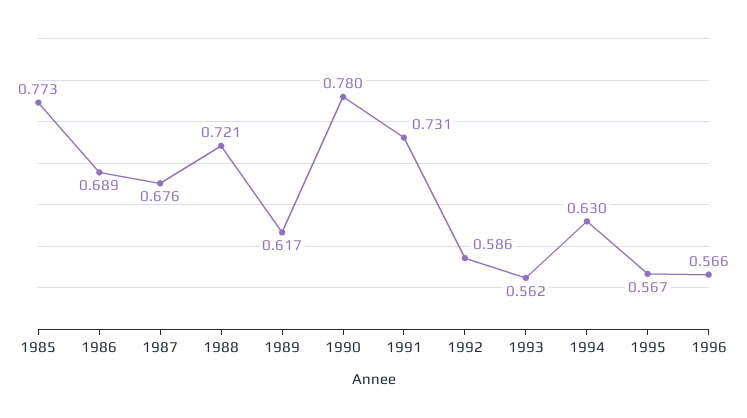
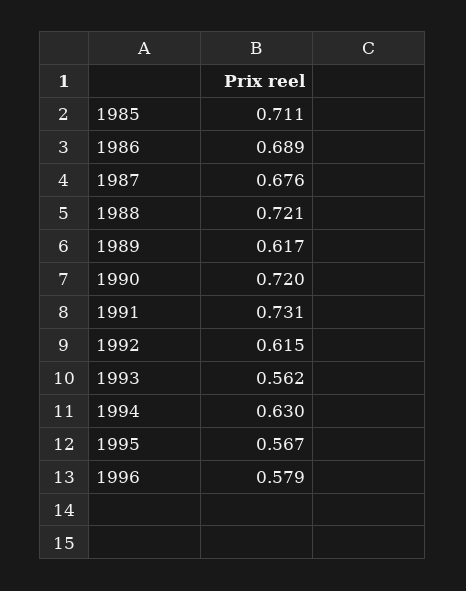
  {
-   "1985": 0.773,
+   "1985": 0.711,
    "1986": 0.689,
    "1987": 0.676,
    "1988": 0.721,
    "1989": 0.617,
-   "1990": 0.78,
+   "1990": 0.72,
    "1991": 0.731,
-   "1992": 0.586,
+   "1992": 0.615,
    "1993": 0.562,
    "1994": 0.63,
    "1995": 0.567,
-   "1996": 0.566
+   "1996": 0.579
  }

